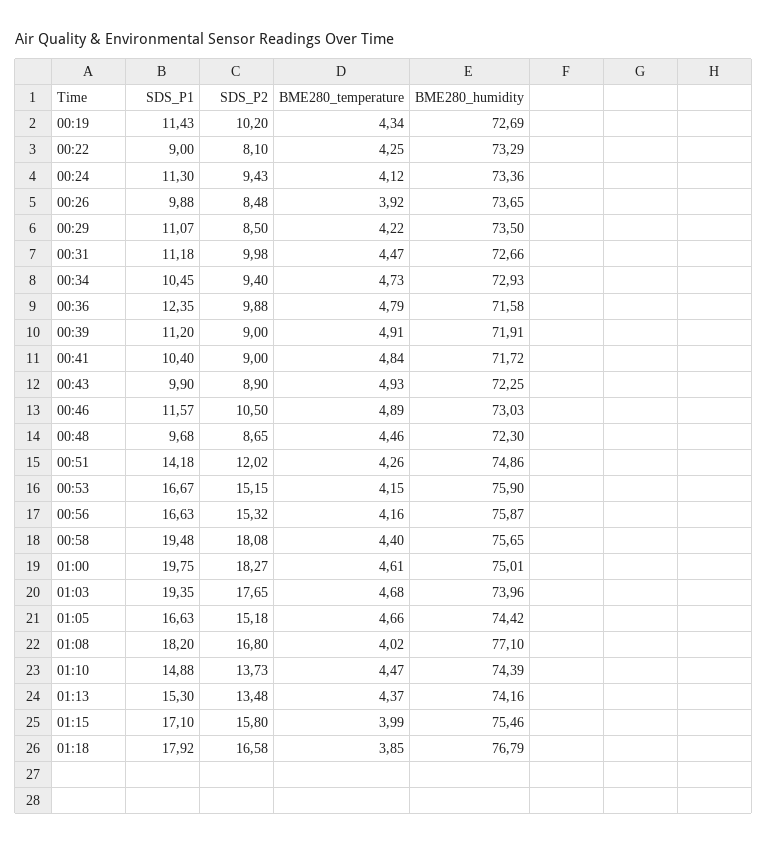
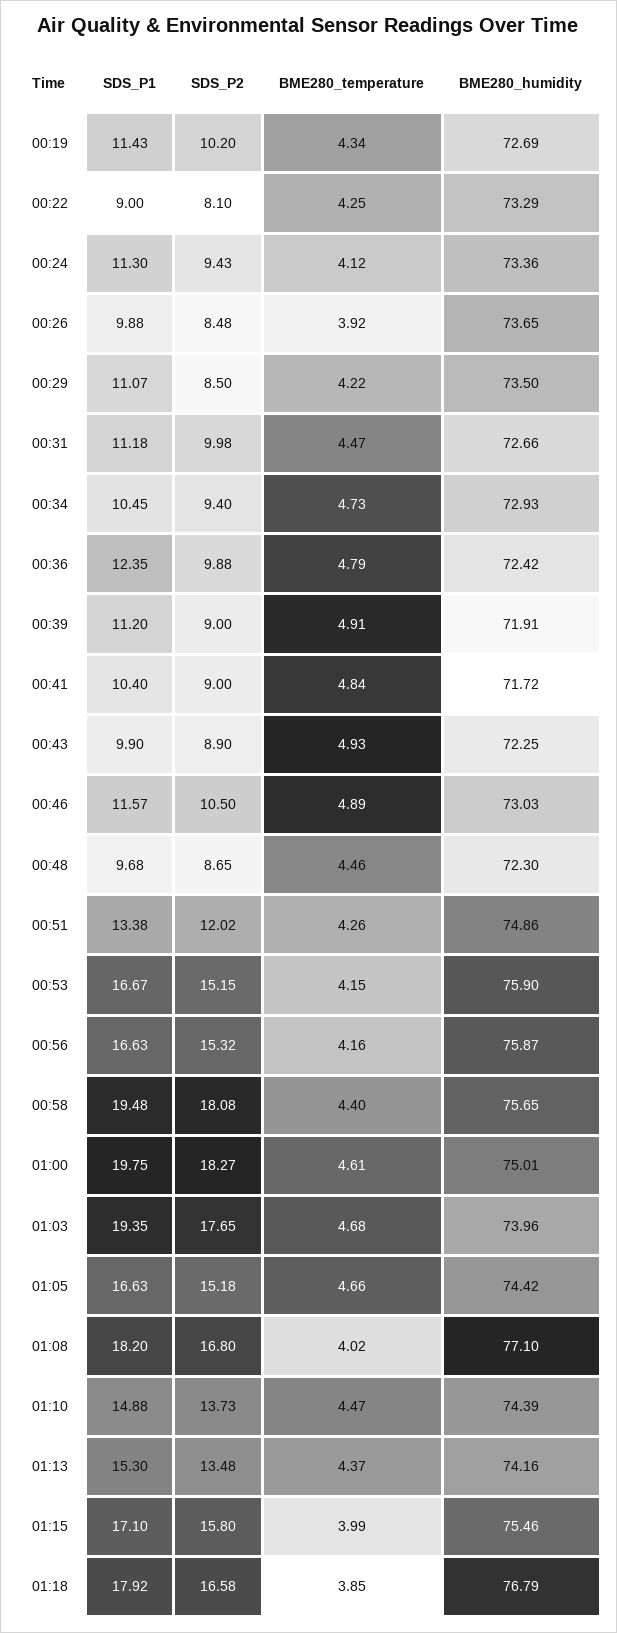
  {
    "SDS_P1": {
      "00:19": 11.43,
      "00:22": 9,
      "00:24": 11.3,
      "00:26": 9.88,
      "00:29": 11.07,
      "00:31": 11.18,
      "00:34": 10.45,
      "00:36": 12.35,
      "00:39": 11.2,
      "00:41": 10.4,
      "00:43": 9.9,
      "00:46": 11.57,
      "00:48": 9.68,
-     "00:51": 14.18,
+     "00:51": 13.38,
      "00:53": 16.67,
      "00:56": 16.63,
      "00:58": 19.48,
      "01:00": 19.75,
      "01:03": 19.35,
      "01:05": 16.63,
      "01:08": 18.2,
      "01:10": 14.88,
      "01:13": 15.3,
      "01:15": 17.1,
      "01:18": 17.92
    },
    "SDS_P2": {
      "00:19": 10.2,
      "00:22": 8.1,
      "00:24": 9.43,
      "00:26": 8.48,
      "00:29": 8.5,
      "00:31": 9.98,
      "00:34": 9.4,
      "00:36": 9.88,
      "00:39": 9,
      "00:41": 9,
      "00:43": 8.9,
      "00:46": 10.5,
      "00:48": 8.65,
      "00:51": 12.02,
      "00:53": 15.15,
      "00:56": 15.32,
      "00:58": 18.08,
      "01:00": 18.27,
      "01:03": 17.65,
      "01:05": 15.18,
      "01:08": 16.8,
      "01:10": 13.73,
      "01:13": 13.48,
      "01:15": 15.8,
      "01:18": 16.58
    },
    "BME280_temperature": {
      "00:19": 4.34,
      "00:22": 4.25,
      "00:24": 4.12,
      "00:26": 3.92,
      "00:29": 4.22,
      "00:31": 4.47,
      "00:34": 4.73,
      "00:36": 4.79,
      "00:39": 4.91,
      "00:41": 4.84,
      "00:43": 4.93,
      "00:46": 4.89,
      "00:48": 4.46,
      "00:51": 4.26,
      "00:53": 4.15,
      "00:56": 4.16,
      "00:58": 4.4,
      "01:00": 4.61,
      "01:03": 4.68,
      "01:05": 4.66,
      "01:08": 4.02,
      "01:10": 4.47,
      "01:13": 4.37,
      "01:15": 3.99,
      "01:18": 3.85
    },
    "BME280_humidity": {
      "00:19": 72.69,
      "00:22": 73.29,
      "00:24": 73.36,
      "00:26": 73.65,
      "00:29": 73.5,
      "00:31": 72.66,
      "00:34": 72.93,
-     "00:36": 71.58,
+     "00:36": 72.42,
      "00:39": 71.91,
      "00:41": 71.72,
      "00:43": 72.25,
      "00:46": 73.03,
      "00:48": 72.3,
      "00:51": 74.86,
      "00:53": 75.9,
      "00:56": 75.87,
      "00:58": 75.65,
      "01:00": 75.01,
      "01:03": 73.96,
      "01:05": 74.42,
      "01:08": 77.1,
      "01:10": 74.39,
      "01:13": 74.16,
      "01:15": 75.46,
      "01:18": 76.79
    }
  }

